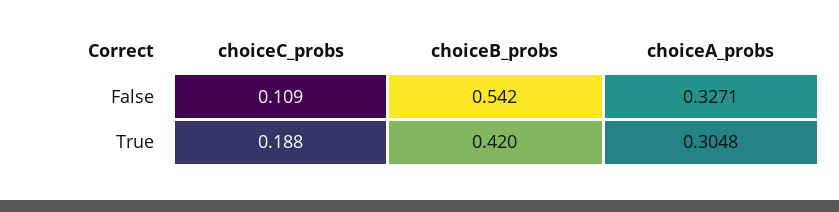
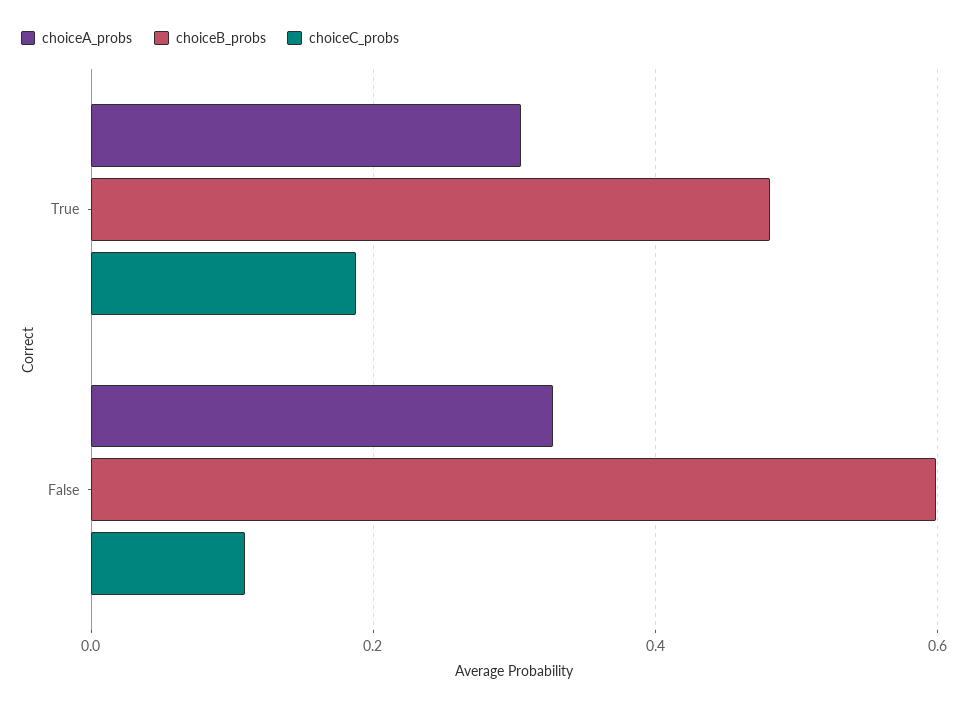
  {
    "choiceC_probs": {
      "False": 0.109,
      "True": 0.188
    },
    "choiceB_probs": {
-     "False": 0.542,
+     "False": 0.6,
-     "True": 0.42
+     "True": 0.48
    },
    "choiceA_probs": {
      "False": 0.3271,
      "True": 0.3048
    }
  }

